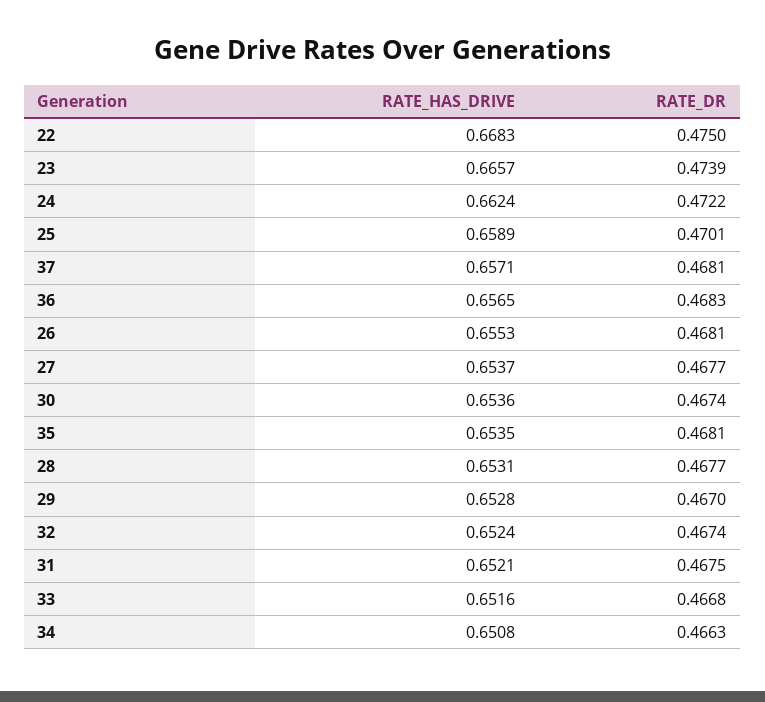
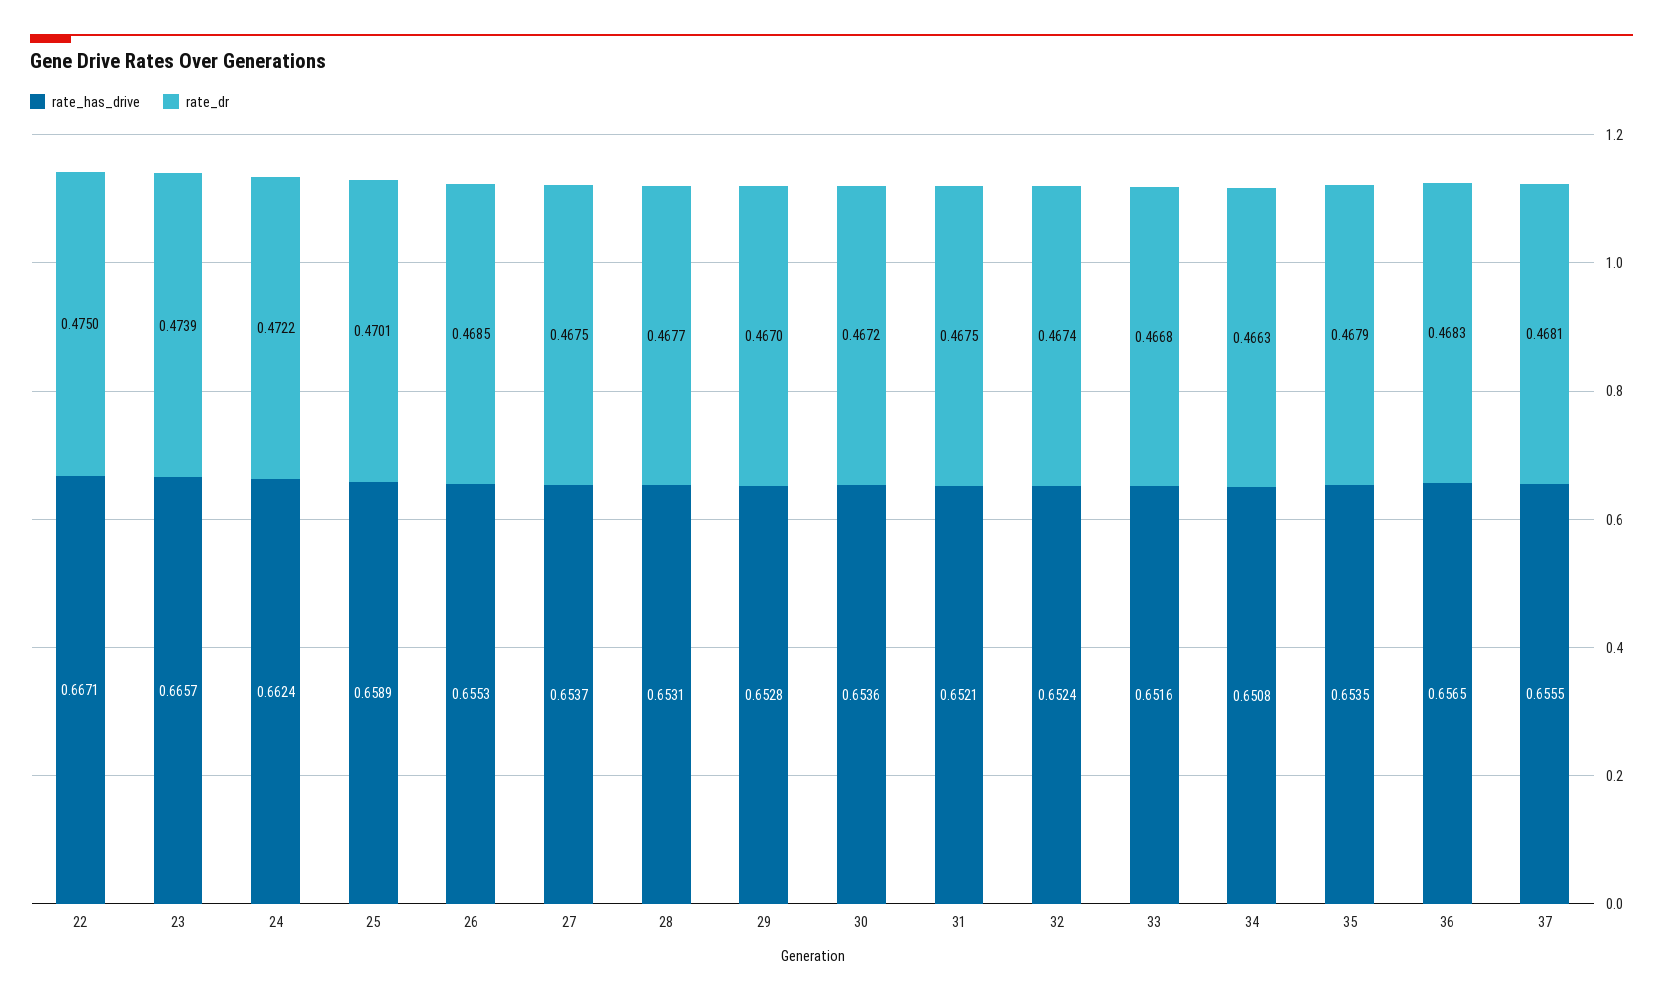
  {
    "RATE_HAS_DRIVE": {
-     "22": 0.6683,
+     "22": 0.6671,
      "23": 0.6657,
      "24": 0.6624,
      "25": 0.6589,
-     "37": 0.6571,
+     "37": 0.6555,
      "36": 0.6565,
      "26": 0.6553,
      "27": 0.6537,
      "30": 0.6536,
      "35": 0.6535,
      "28": 0.6531,
      "29": 0.6528,
      "32": 0.6524,
      "31": 0.6521,
      "33": 0.6516,
      "34": 0.6508
    },
    "RATE_DR": {
      "22": 0.475,
      "23": 0.4739,
      "24": 0.4722,
      "25": 0.4701,
      "37": 0.4681,
      "36": 0.4683,
-     "26": 0.4681,
+     "26": 0.4685,
-     "27": 0.4677,
+     "27": 0.4675,
-     "30": 0.4674,
+     "30": 0.4672,
-     "35": 0.4681,
+     "35": 0.4679,
      "28": 0.4677,
      "29": 0.467,
      "32": 0.4674,
      "31": 0.4675,
      "33": 0.4668,
      "34": 0.4663
    }
  }

